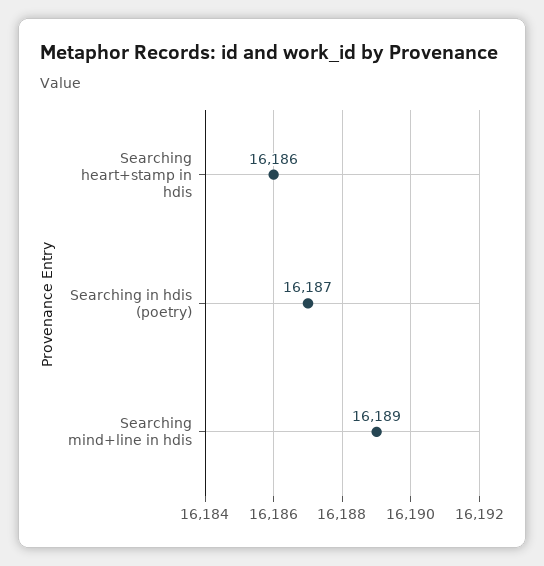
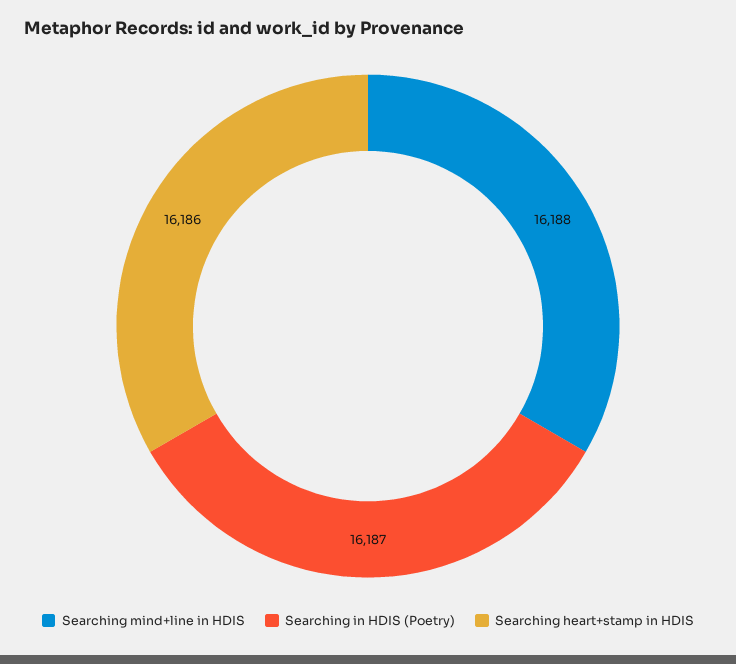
  {
    "Searching heart+stamp in hdis": 16186,
    "Searching in hdis (poetry)": 16187,
-   "Searching mind+line in hdis": 16189
+   "Searching mind+line in hdis": 16188
  }

